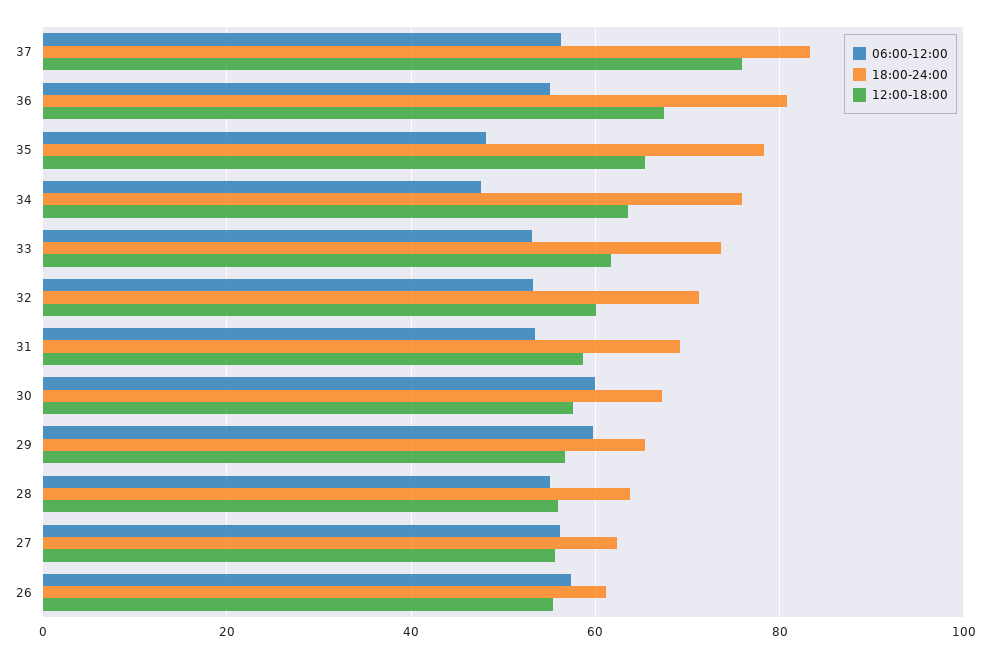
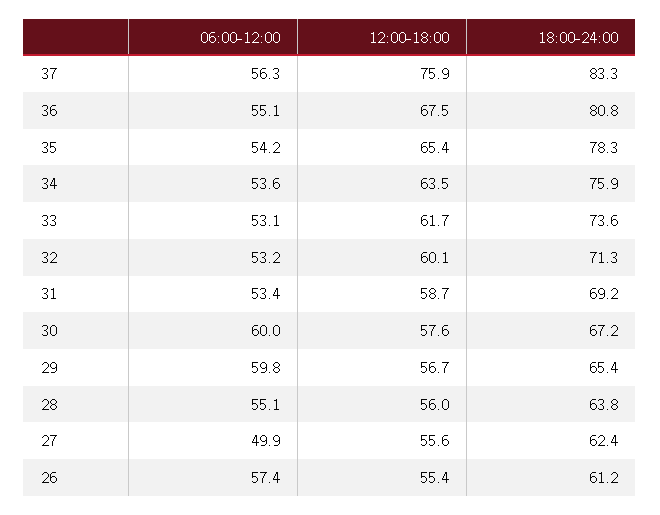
  {
    "06:00-12:00": {
      "37": 56.3,
      "36": 55.1,
-     "35": 48,
+     "35": 54.2,
-     "34": 48,
+     "34": 53.6,
      "33": 53.1,
      "32": 53.2,
      "31": 53.4,
      "30": 60,
      "29": 59.8,
      "28": 55.1,
-     "27": 56,
+     "27": 49.9,
      "26": 57.4
    },
    "18:00-24:00": {
      "37": 83.3,
      "36": 80.8,
      "35": 78.3,
      "34": 75.9,
      "33": 73.6,
      "32": 71.3,
      "31": 69.2,
      "30": 67.2,
      "29": 65.4,
      "28": 63.8,
      "27": 62.4,
      "26": 61.2
    },
    "12:00-18:00": {
      "37": 75.9,
      "36": 67.5,
      "35": 65.4,
      "34": 63.5,
      "33": 61.7,
      "32": 60.1,
      "31": 58.7,
      "30": 57.6,
      "29": 56.7,
      "28": 56,
      "27": 55.6,
      "26": 55.4
    }
  }

